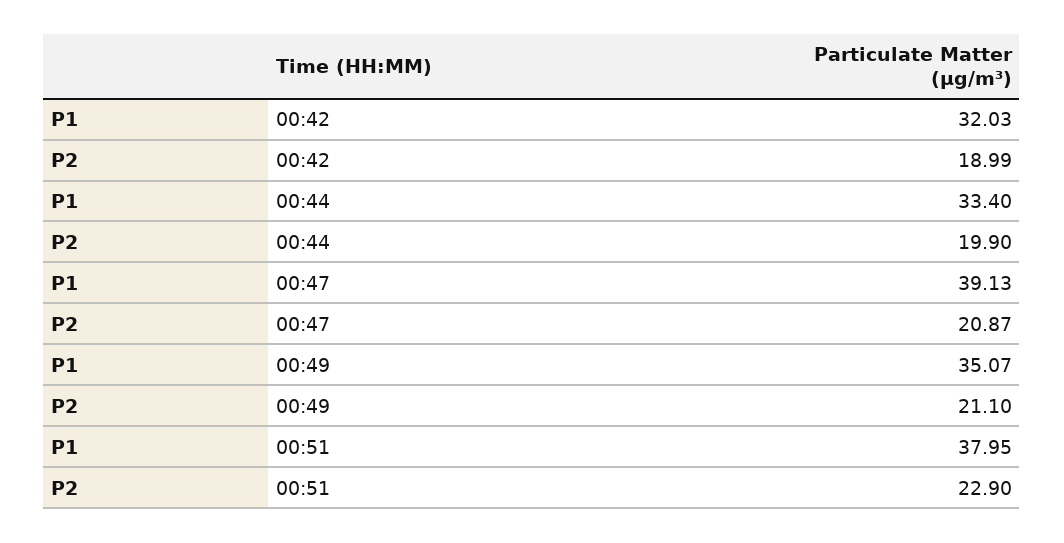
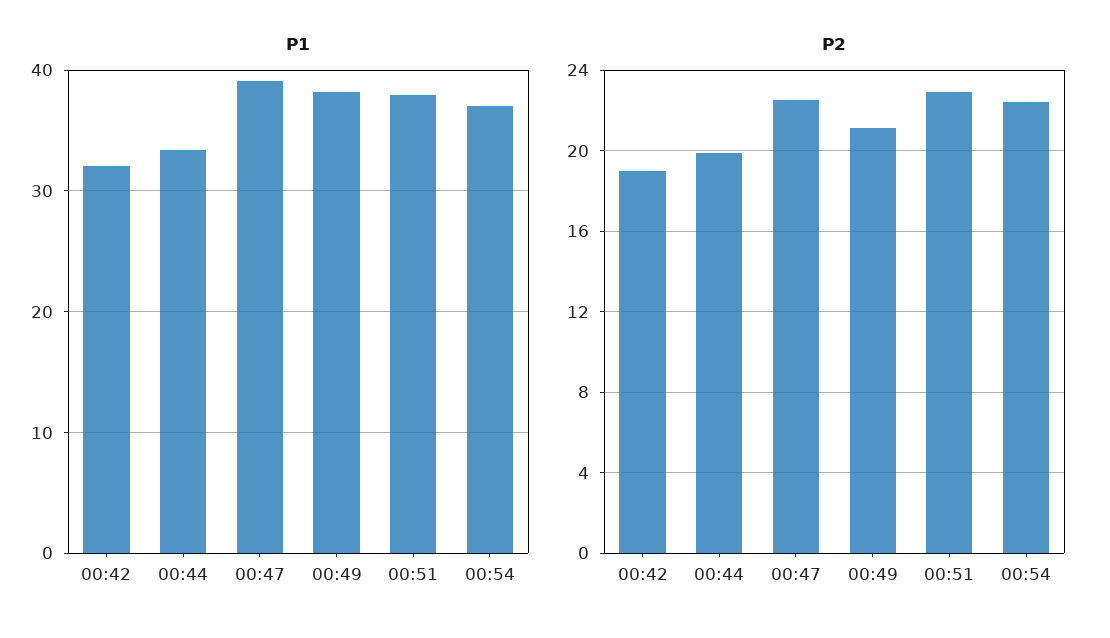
  {
    "P1": {
      "00:42": 32.03,
      "00:44": 33.4,
      "00:47": 39.13,
-     "00:49": 35.07,
+     "00:49": 38,
-     "00:51": 37.95
+     "00:51": 37.95,
+     "00:54": 37
    },
    "P2": {
      "00:42": 18.99,
      "00:44": 19.9,
-     "00:47": 20.87,
+     "00:47": 22.5,
      "00:49": 21.1,
-     "00:51": 22.9
+     "00:51": 22.9,
+     "00:54": 22.5
    }
  }

